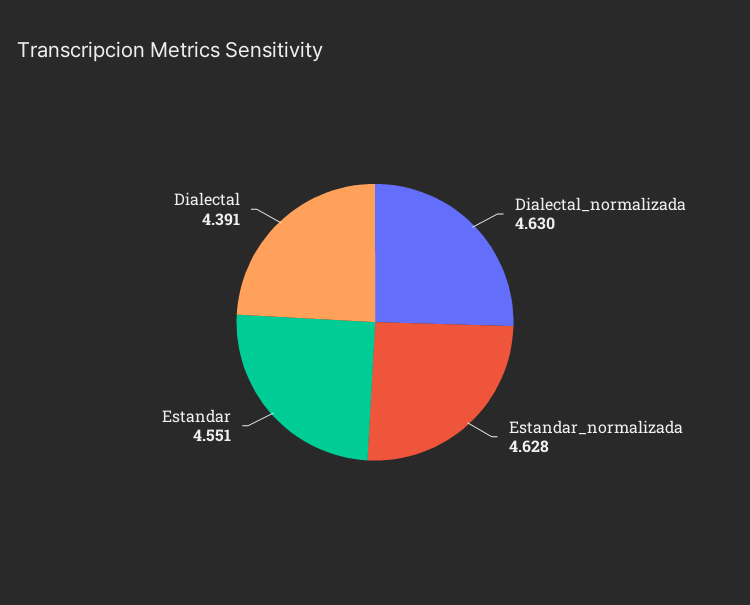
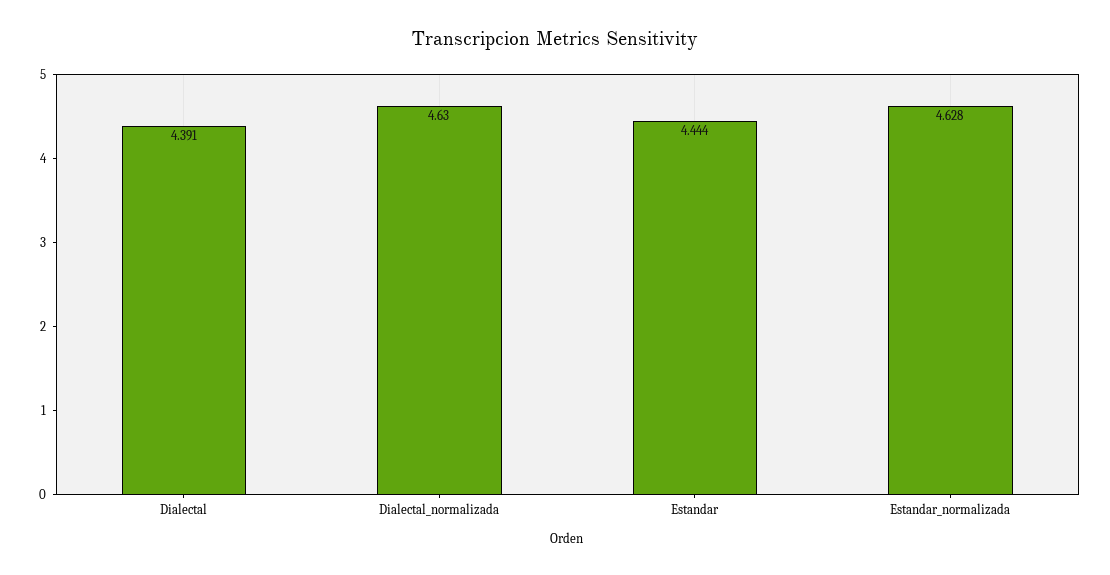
  {
    "Dialectal_normalizada": 4.63,
    "Estandar_normalizada": 4.628,
-   "Estandar": 4.551,
+   "Estandar": 4.444,
    "Dialectal": 4.391
  }

